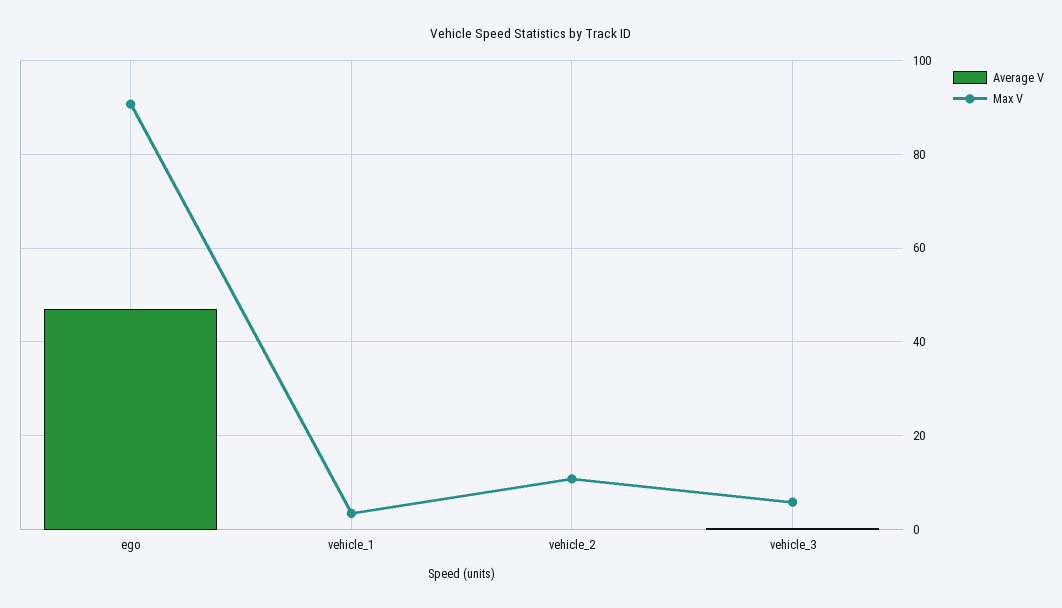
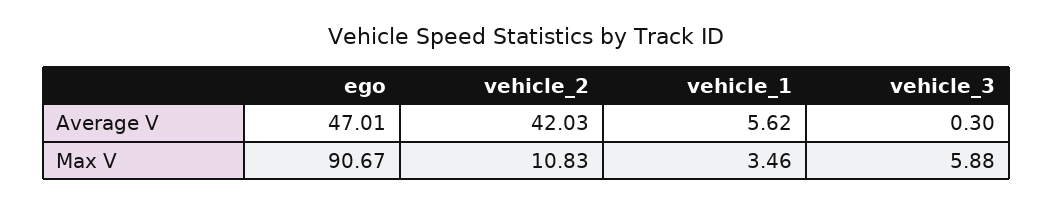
  {
    "Average V": {
      "ego": 47.01,
-     "vehicle_1": 0,
+     "vehicle_1": 5.62,
-     "vehicle_2": 0,
+     "vehicle_2": 42.03,
      "vehicle_3": 0.3
    },
    "Max V": {
      "ego": 90.67,
      "vehicle_1": 3.46,
      "vehicle_2": 10.83,
      "vehicle_3": 5.88
    }
  }

